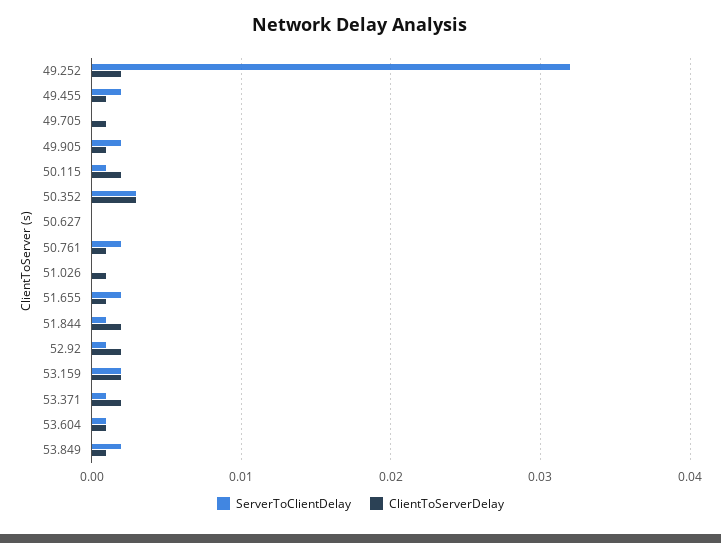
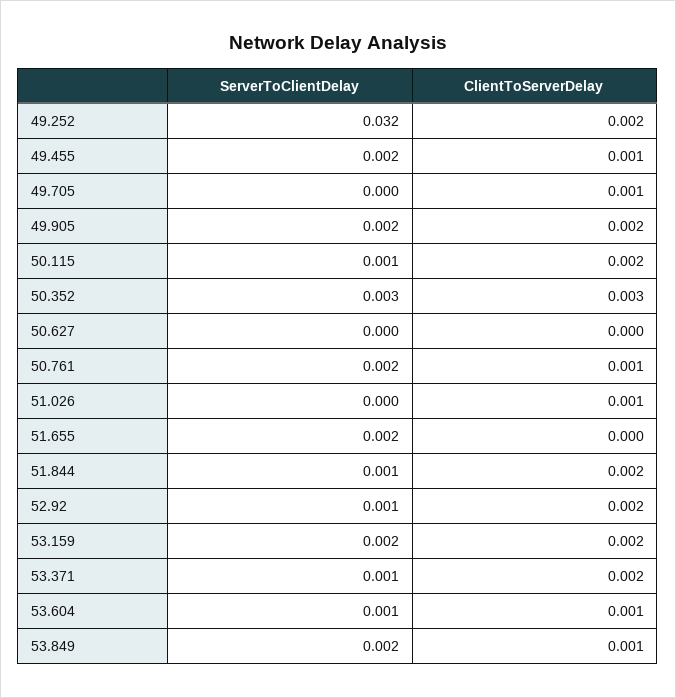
  {
    "ServerToClientDelay": {
      "49.252": 0.032,
      "49.455": 0.002,
      "49.705": 0,
      "49.905": 0.002,
      "50.115": 0.001,
      "50.352": 0.003,
      "50.627": 0,
      "50.761": 0.002,
      "51.026": 0,
      "51.655": 0.002,
      "51.844": 0.001,
      "52.92": 0.001,
      "53.159": 0.002,
      "53.371": 0.001,
      "53.604": 0.001,
      "53.849": 0.002
    },
    "ClientToServerDelay": {
      "49.252": 0.002,
      "49.455": 0.001,
      "49.705": 0.001,
-     "49.905": 0.001,
+     "49.905": 0.002,
      "50.115": 0.002,
      "50.352": 0.003,
      "50.627": 0,
      "50.761": 0.001,
      "51.026": 0.001,
-     "51.655": 0.001,
+     "51.655": 0,
      "51.844": 0.002,
      "52.92": 0.002,
      "53.159": 0.002,
      "53.371": 0.002,
      "53.604": 0.001,
      "53.849": 0.001
    }
  }

